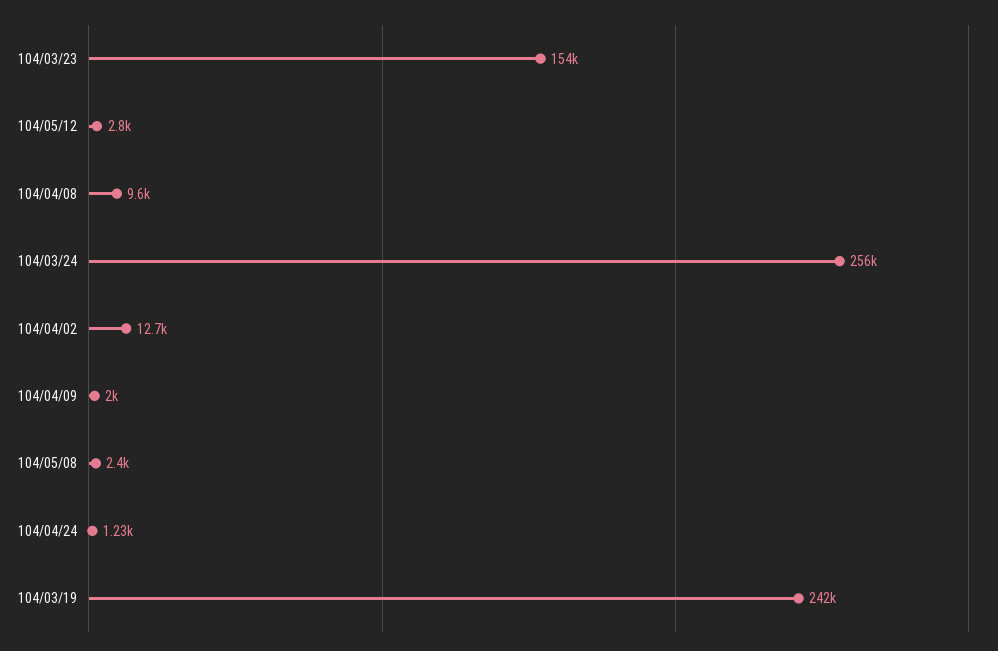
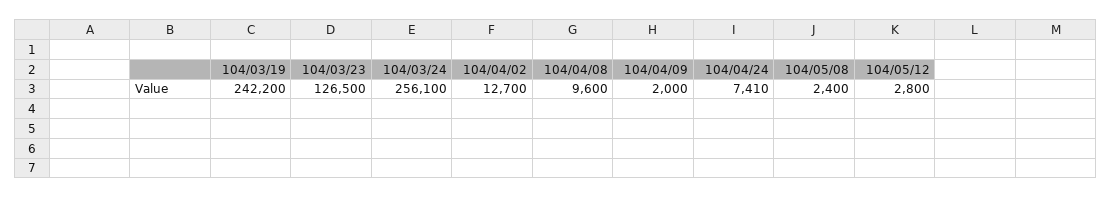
  {
-   "104/03/23": 154000,
+   "104/03/23": 126500,
    "104/05/12": 2800,
    "104/04/08": 9600,
    "104/03/24": 256100,
    "104/04/02": 12700,
    "104/04/09": 2000,
    "104/05/08": 2400,
-   "104/04/24": 1230,
+   "104/04/24": 7410,
    "104/03/19": 242200
  }

